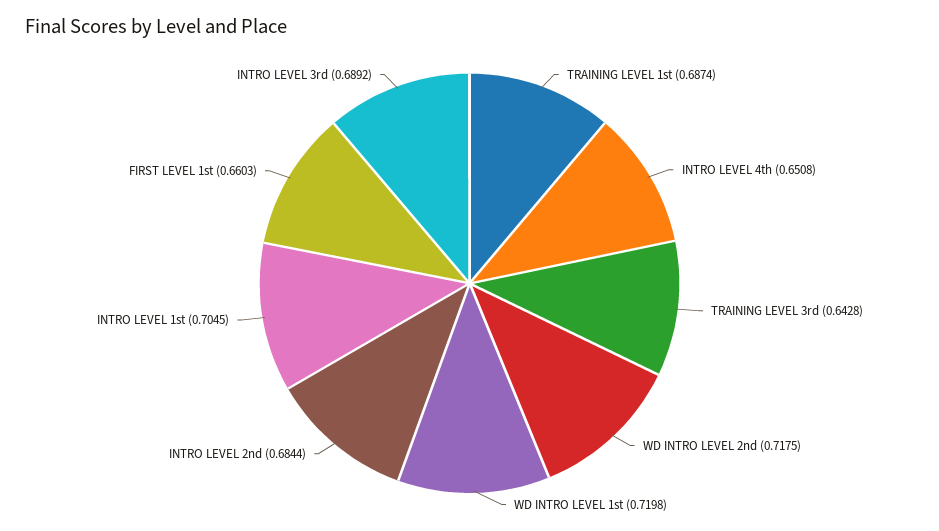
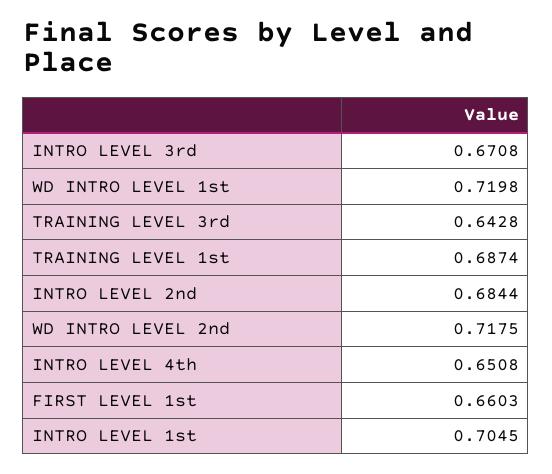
  {
    "TRAINING LEVEL 1st": 0.6874,
    "INTRO LEVEL 4th": 0.6508,
    "TRAINING LEVEL 3rd": 0.6428,
    "WD INTRO LEVEL 2nd": 0.7175,
    "WD INTRO LEVEL 1st": 0.7198,
    "INTRO LEVEL 2nd": 0.6844,
    "INTRO LEVEL 1st": 0.7045,
    "FIRST LEVEL 1st": 0.6603,
-   "INTRO LEVEL 3rd": 0.6892
+   "INTRO LEVEL 3rd": 0.6708
  }

